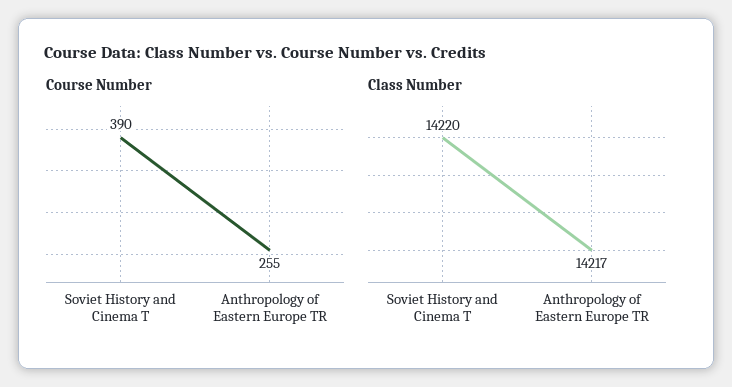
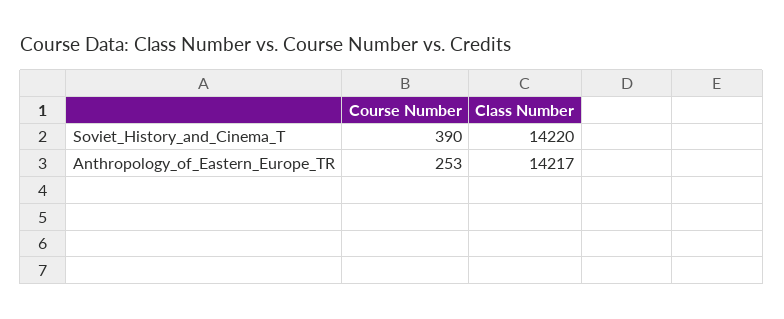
  {
    "Course Number": {
      "Soviet History and Cinema T": 390,
-     "Anthropology of Eastern Europe TR": 255
+     "Anthropology of Eastern Europe TR": 253
    },
    "Class Number": {
      "Soviet History and Cinema T": 14220,
      "Anthropology of Eastern Europe TR": 14217
    }
  }

